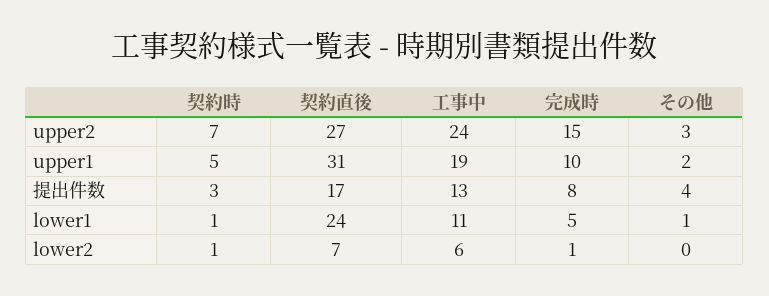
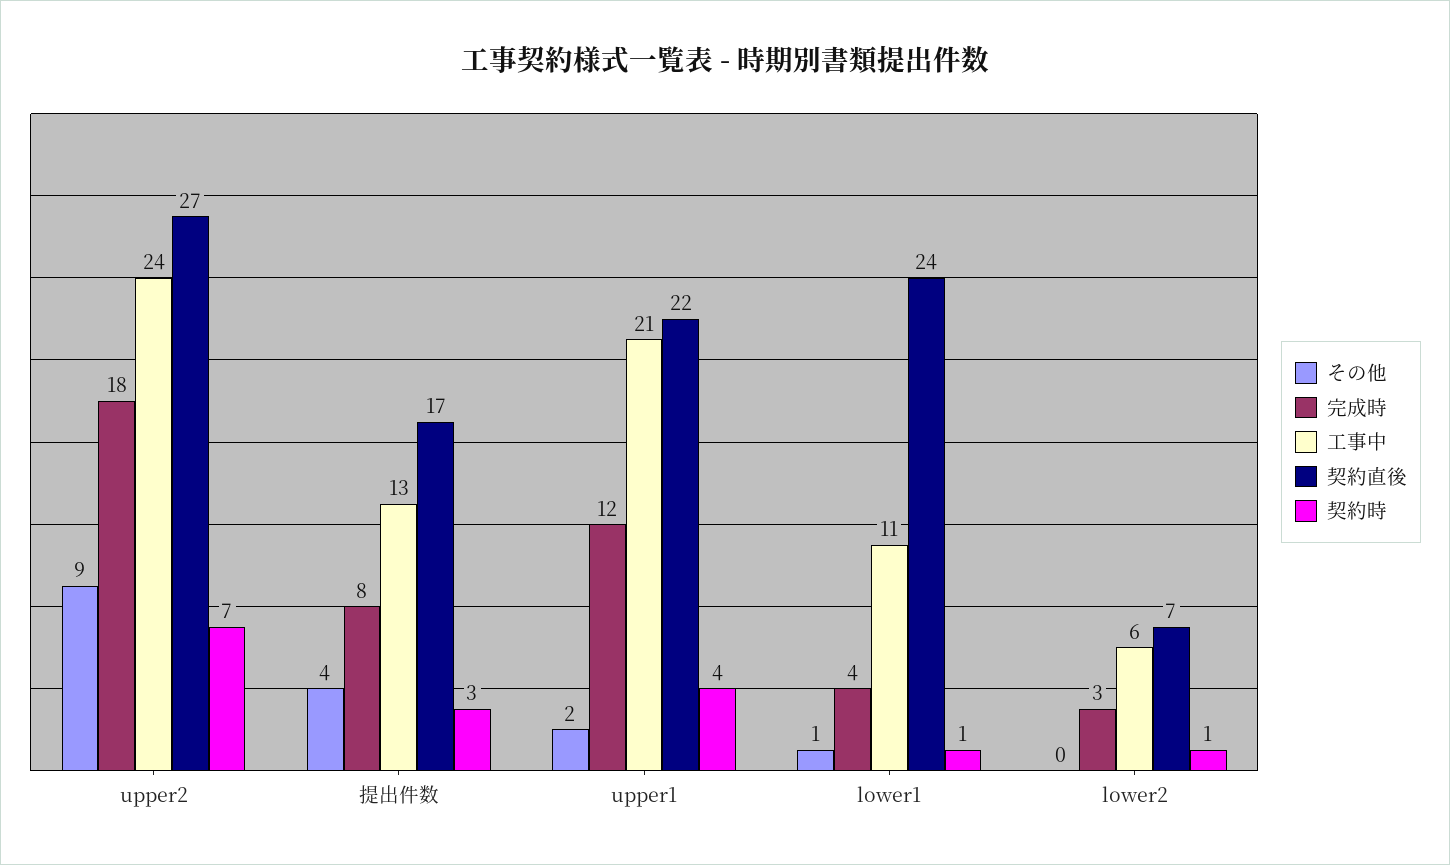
  {
    "契約時": {
      "upper2": 7,
-     "upper1": 5,
+     "upper1": 4,
      "提出件数": 3,
      "lower1": 1,
      "lower2": 1
    },
    "契約直後": {
      "upper2": 27,
-     "upper1": 31,
+     "upper1": 22,
      "提出件数": 17,
      "lower1": 24,
      "lower2": 7
    },
    "工事中": {
      "upper2": 24,
-     "upper1": 19,
+     "upper1": 21,
      "提出件数": 13,
      "lower1": 11,
      "lower2": 6
    },
    "完成時": {
-     "upper2": 15,
+     "upper2": 18,
-     "upper1": 10,
+     "upper1": 12,
      "提出件数": 8,
-     "lower1": 5,
+     "lower1": 4,
-     "lower2": 1
+     "lower2": 3
    },
    "その他": {
-     "upper2": 3,
+     "upper2": 9,
      "upper1": 2,
      "提出件数": 4,
      "lower1": 1,
      "lower2": 0
    }
  }

